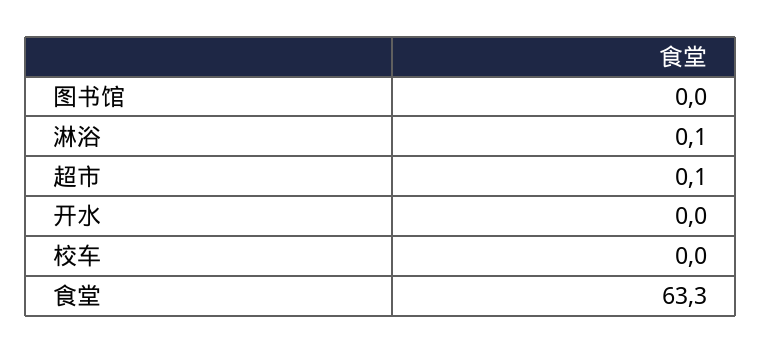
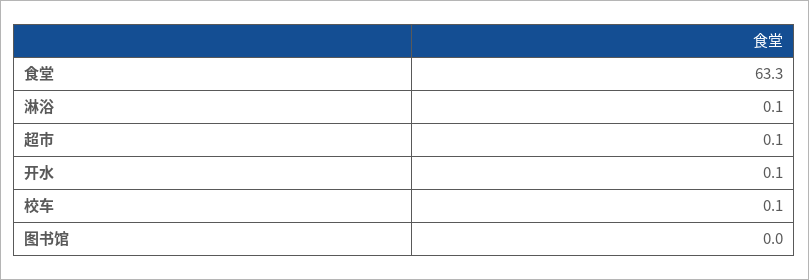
  {
    "图书馆": 0,
    "淋浴": 0.1,
    "超市": 0.1,
-   "开水": 0,
+   "开水": 0.1,
-   "校车": 0,
+   "校车": 0.1,
    "食堂": 63.3
  }

